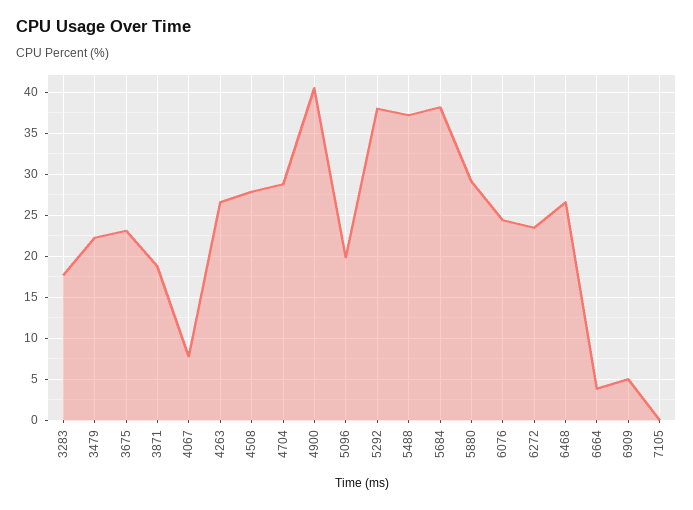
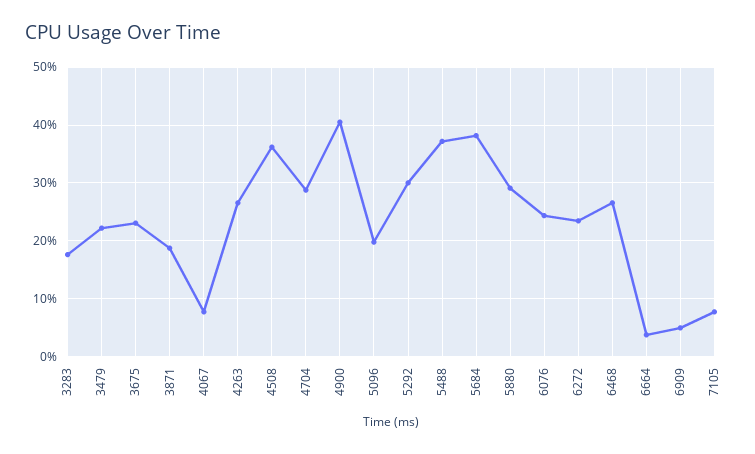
  {
    "3283": 18,
    "3479": 22,
    "3675": 23,
    "3871": 19,
    "4067": 8,
    "4263": 27,
-   "4508": 28,
+   "4508": 36,
    "4704": 29,
    "4900": 41,
    "5096": 20,
-   "5292": 38,
+   "5292": 30,
    "5488": 37,
    "5684": 38,
    "5880": 29,
    "6076": 24,
    "6272": 23,
    "6468": 27,
    "6664": 4,
    "6909": 5,
-   "7105": 0
+   "7105": 8
  }

